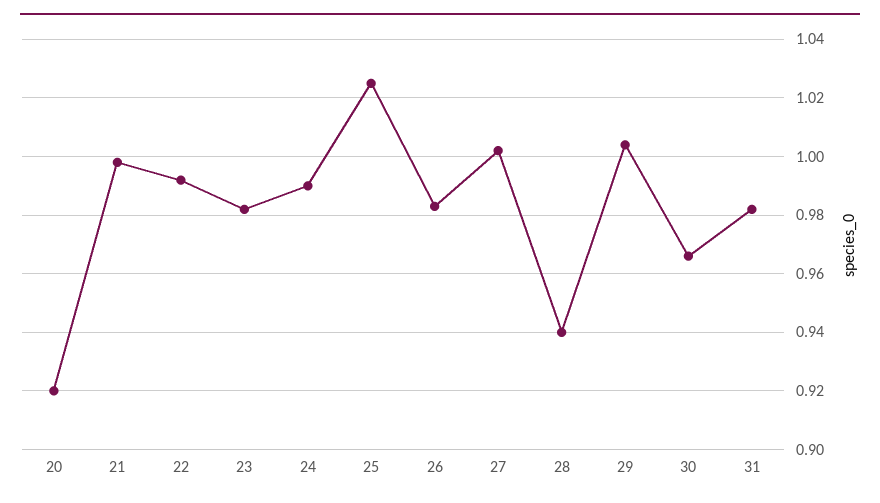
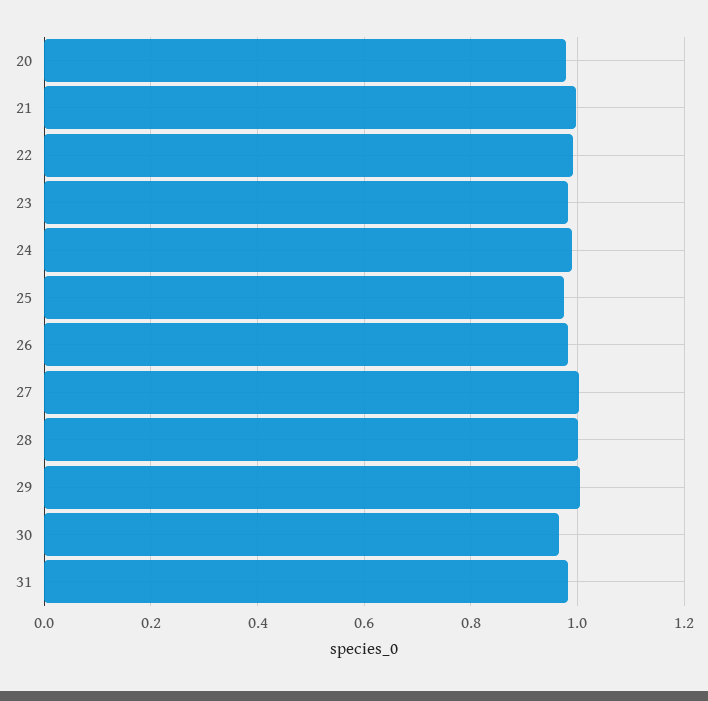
  {
-   "20": 0.92,
+   "20": 0.98,
    "21": 1,
    "22": 0.99,
    "23": 0.98,
    "24": 0.99,
-   "25": 1.025,
+   "25": 0.98,
    "26": 0.985,
    "27": 1,
-   "28": 0.94,
+   "28": 1,
    "29": 1.005,
    "30": 0.965,
    "31": 0.98
  }

